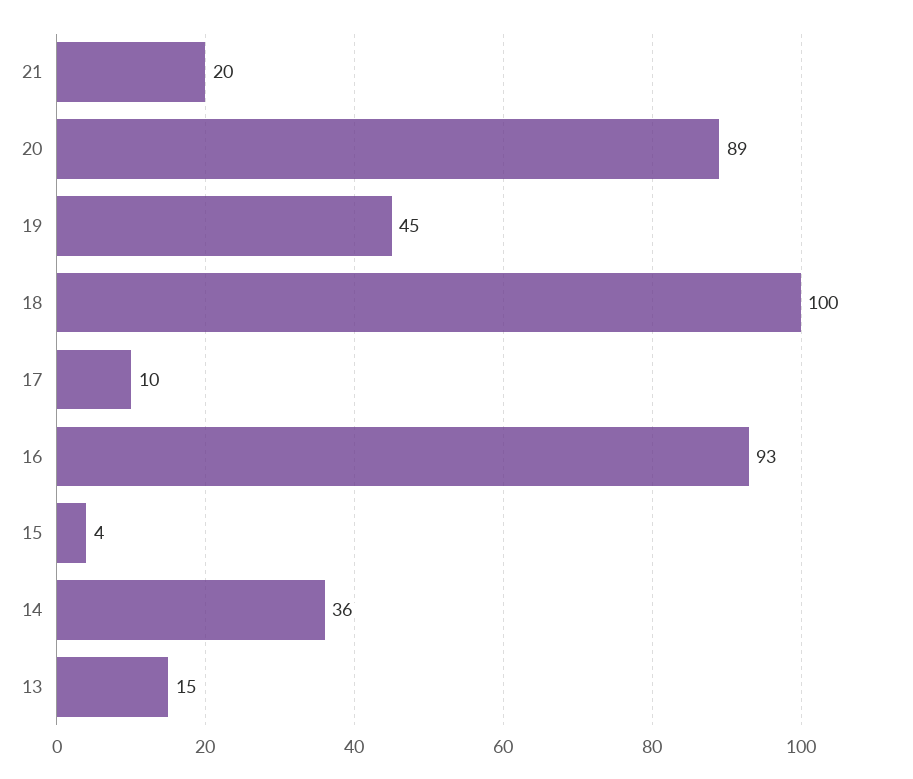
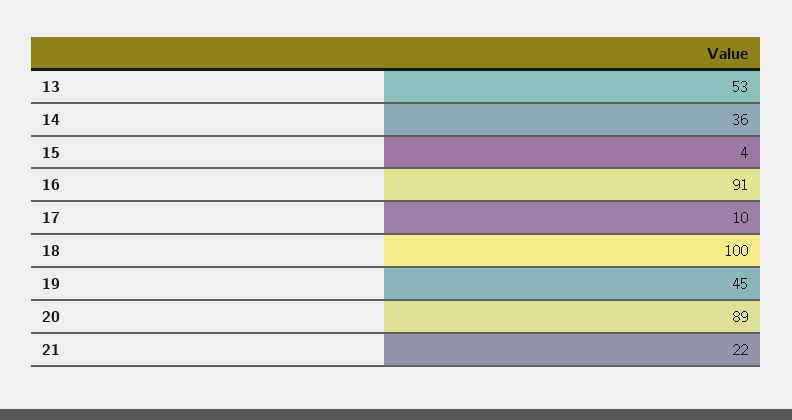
  {
-   "21": 20,
+   "21": 22,
    "20": 89,
    "19": 45,
    "18": 100,
    "17": 10,
-   "16": 93,
+   "16": 91,
    "15": 4,
    "14": 36,
-   "13": 15
+   "13": 53
  }

